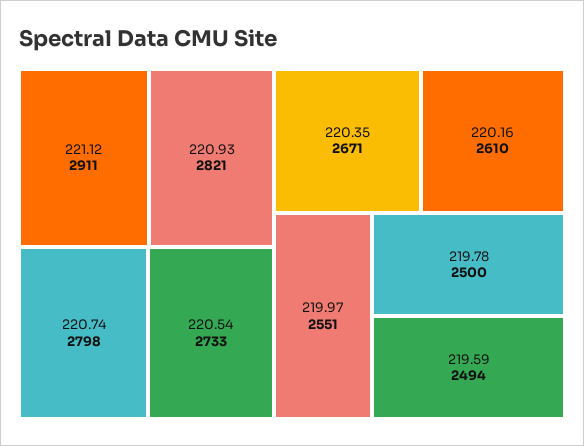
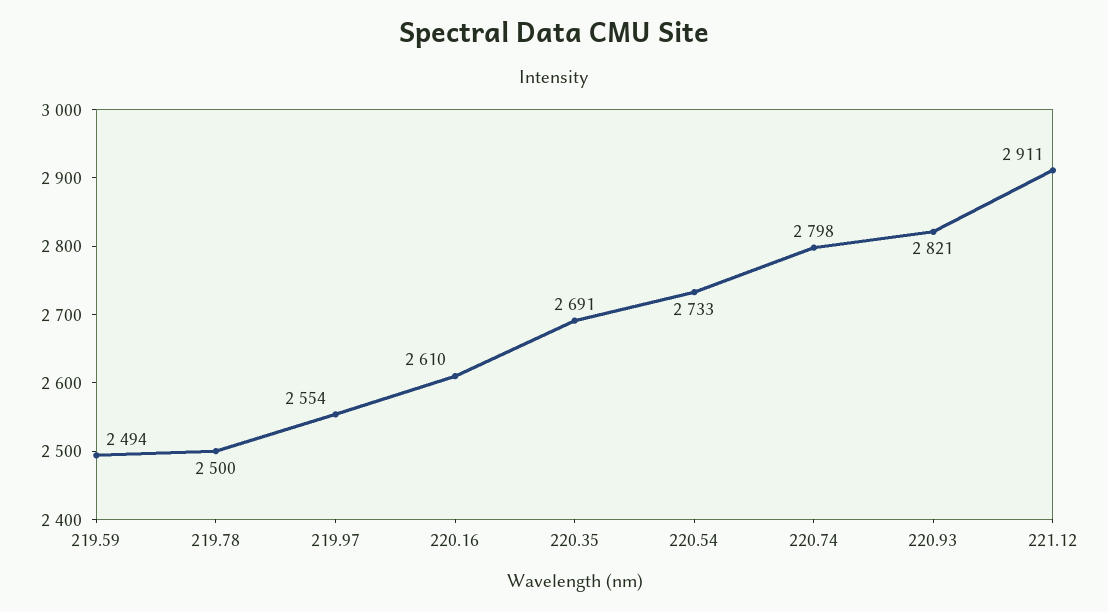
  {
    "221.12": 2911,
    "220.93": 2821,
    "220.74": 2798,
    "220.54": 2733,
-   "220.35": 2671,
+   "220.35": 2691,
    "220.16": 2610,
-   "219.97": 2551,
+   "219.97": 2554,
    "219.78": 2500,
    "219.59": 2494
  }

